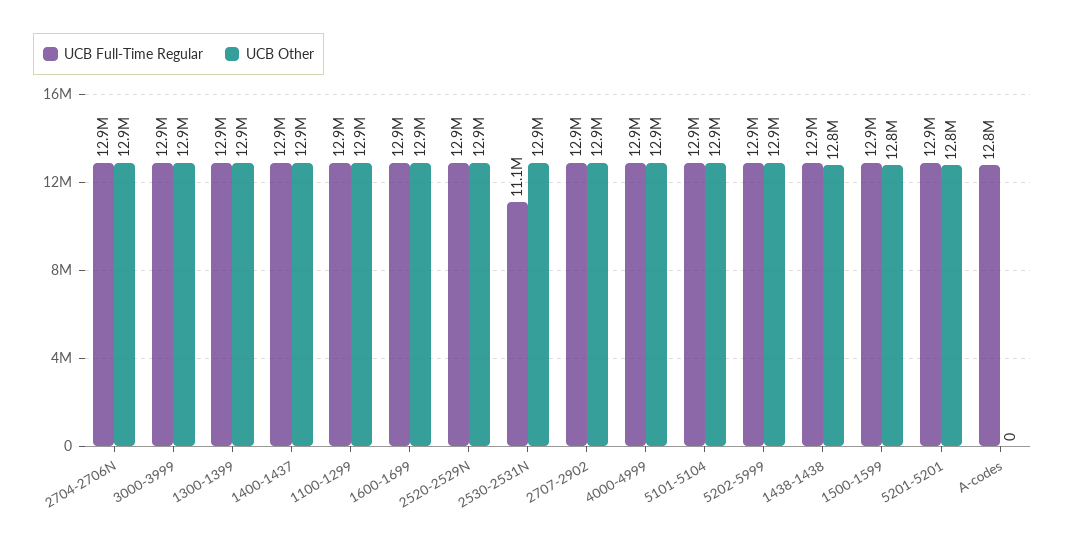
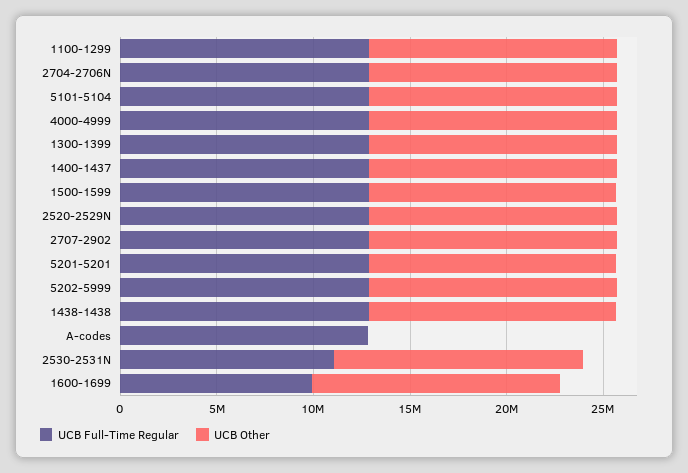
  {
    "UCB Full-Time Regular": {
      "2704-2706N": 12900000,
-     "3000-3999": 12900000,
      "1300-1399": 12900000,
      "1400-1437": 12900000,
      "1100-1299": 12900000,
-     "1600-1699": 12900000,
+     "1600-1699": 10000000,
      "2520-2529N": 12900000,
      "2530-2531N": 11100000,
      "2707-2902": 12900000,
      "4000-4999": 12900000,
      "5101-5104": 12900000,
      "5202-5999": 12900000,
      "1438-1438": 12900000,
      "1500-1599": 12900000,
      "5201-5201": 12900000,
      "A-codes": 12800000
    },
    "UCB Other": {
      "2704-2706N": 12900000,
-     "3000-3999": 12900000,
      "1300-1399": 12900000,
      "1400-1437": 12900000,
      "1100-1299": 12900000,
      "1600-1699": 12900000,
      "2520-2529N": 12900000,
      "2530-2531N": 12900000,
      "2707-2902": 12900000,
      "4000-4999": 12900000,
      "5101-5104": 12900000,
      "5202-5999": 12900000,
      "1438-1438": 12800000,
      "1500-1599": 12800000,
      "5201-5201": 12800000,
      "A-codes": 0
    }
  }

